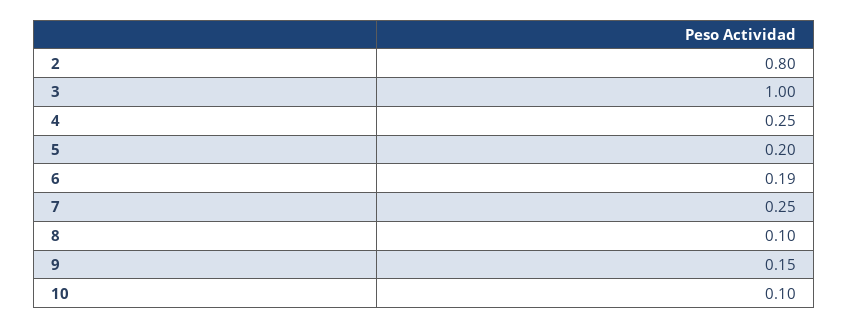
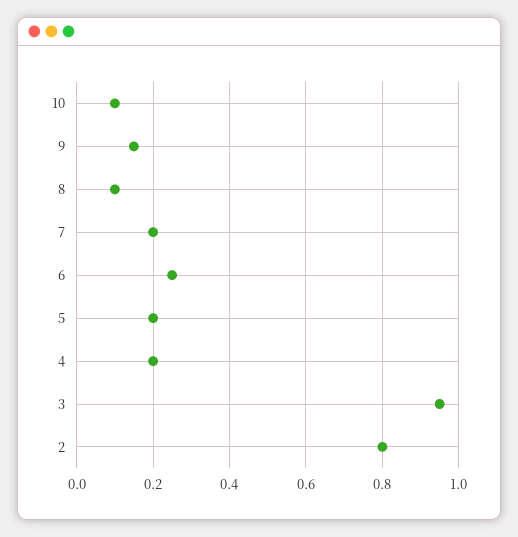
  {
    "2": 0.8,
-   "3": 1,
+   "3": 0.95,
-   "4": 0.25,
+   "4": 0.2,
    "5": 0.2,
-   "6": 0.19,
+   "6": 0.25,
-   "7": 0.25,
+   "7": 0.2,
    "8": 0.1,
    "9": 0.15,
    "10": 0.1
  }

